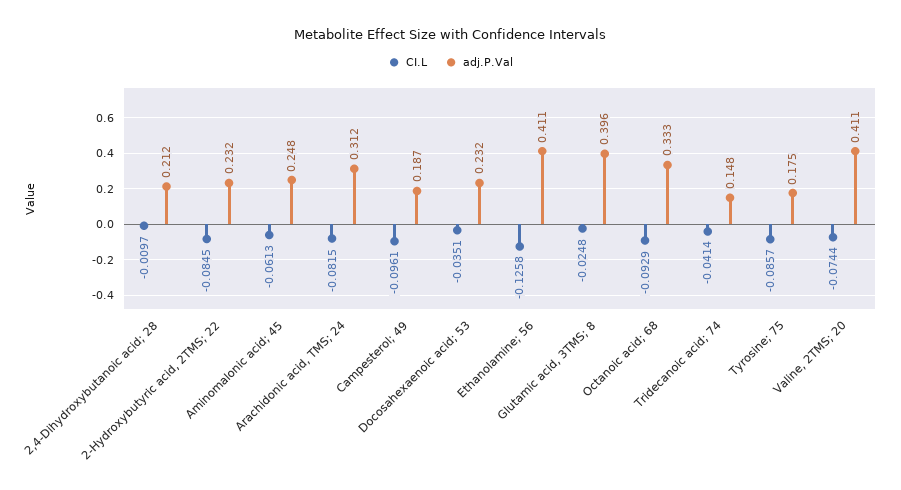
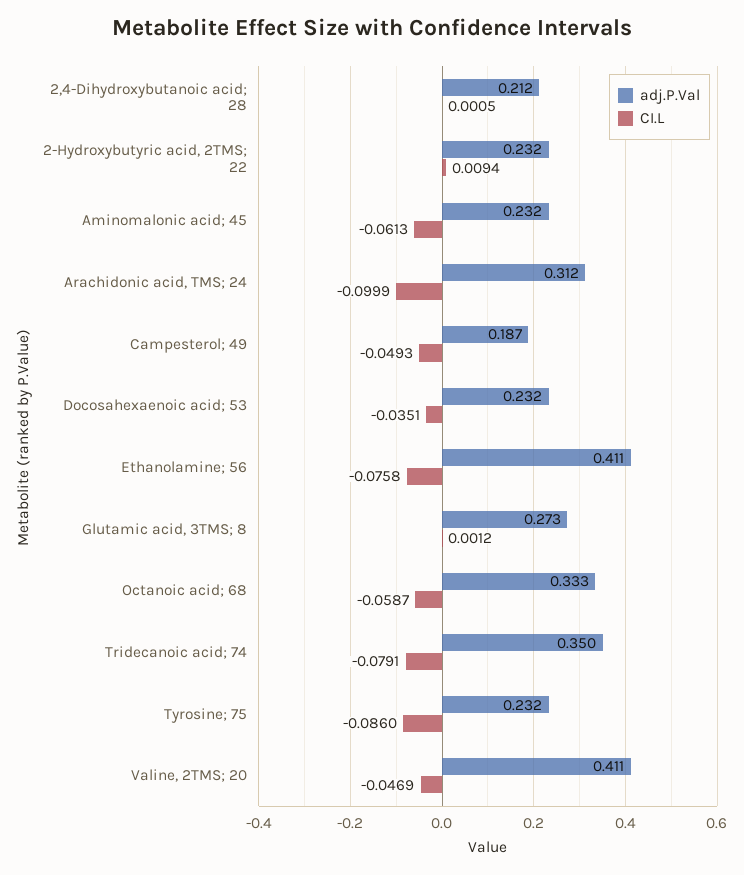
  {
    "CI.L": {
-     "2,4-Dihydroxybutanoic acid; 28": -0.0097,
+     "2,4-Dihydroxybutanoic acid; 28": 0.0005,
-     "2-Hydroxybutyric acid, 2TMS; 22": -0.0845,
+     "2-Hydroxybutyric acid, 2TMS; 22": 0.0094,
      "Aminomalonic acid; 45": -0.0613,
-     "Arachidonic acid, TMS; 24": -0.0815,
+     "Arachidonic acid, TMS; 24": -0.0999,
-     "Campesterol; 49": -0.0961,
+     "Campesterol; 49": -0.0493,
      "Docosahexaenoic acid; 53": -0.0351,
-     "Ethanolamine; 56": -0.1258,
+     "Ethanolamine; 56": -0.0758,
-     "Glutamic acid, 3TMS; 8": -0.0248,
+     "Glutamic acid, 3TMS; 8": 0.0012,
-     "Octanoic acid; 68": -0.0929,
+     "Octanoic acid; 68": -0.0587,
-     "Tridecanoic acid; 74": -0.0414,
+     "Tridecanoic acid; 74": -0.0791,
-     "Tyrosine; 75": -0.0857,
+     "Tyrosine; 75": -0.086,
-     "Valine, 2TMS; 20": -0.0744
+     "Valine, 2TMS; 20": -0.0469
    },
    "adj.P.Val": {
      "2,4-Dihydroxybutanoic acid; 28": 0.212,
      "2-Hydroxybutyric acid, 2TMS; 22": 0.232,
-     "Aminomalonic acid; 45": 0.248,
+     "Aminomalonic acid; 45": 0.232,
      "Arachidonic acid, TMS; 24": 0.312,
      "Campesterol; 49": 0.187,
      "Docosahexaenoic acid; 53": 0.232,
      "Ethanolamine; 56": 0.411,
-     "Glutamic acid, 3TMS; 8": 0.396,
+     "Glutamic acid, 3TMS; 8": 0.273,
      "Octanoic acid; 68": 0.333,
-     "Tridecanoic acid; 74": 0.148,
+     "Tridecanoic acid; 74": 0.35,
-     "Tyrosine; 75": 0.175,
+     "Tyrosine; 75": 0.232,
      "Valine, 2TMS; 20": 0.411
    }
  }

